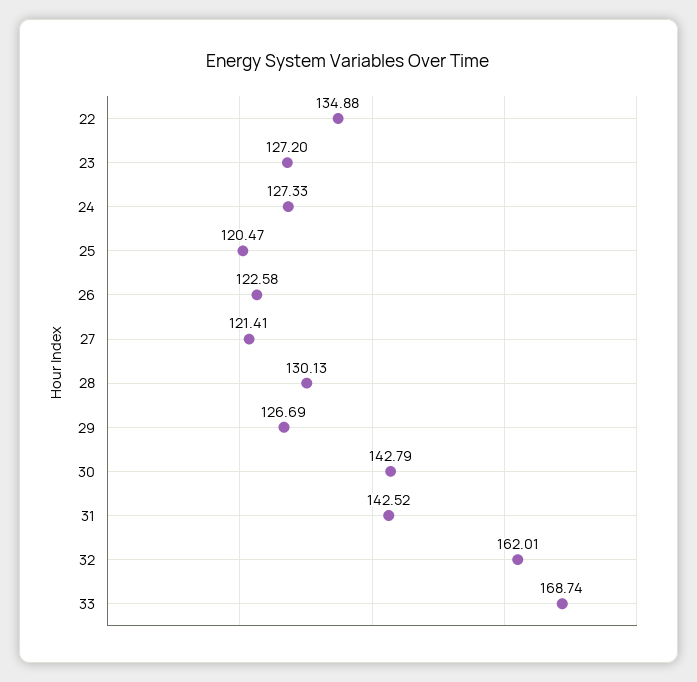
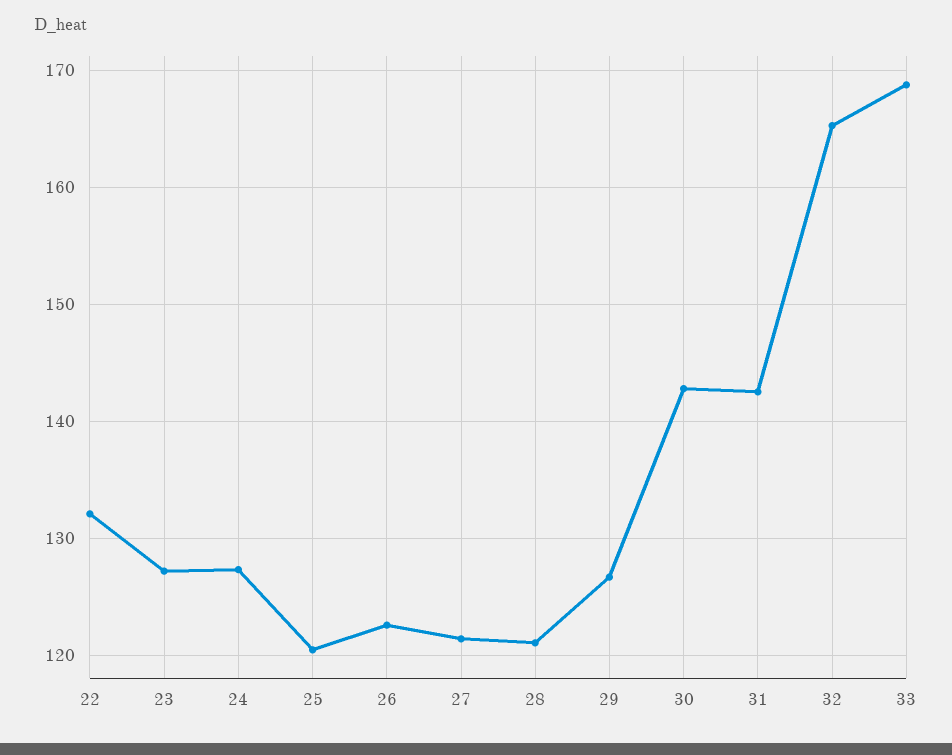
  {
-   "22": 134.88,
+   "22": 132,
    "23": 127.2,
    "24": 127.33,
    "25": 120.47,
    "26": 122.58,
    "27": 121.41,
-   "28": 130.13,
+   "28": 121,
    "29": 126.69,
    "30": 142.79,
    "31": 142.52,
-   "32": 162.01,
+   "32": 165,
    "33": 168.74
  }

